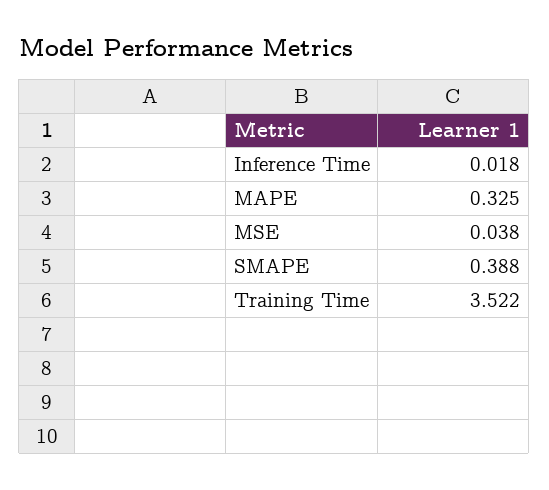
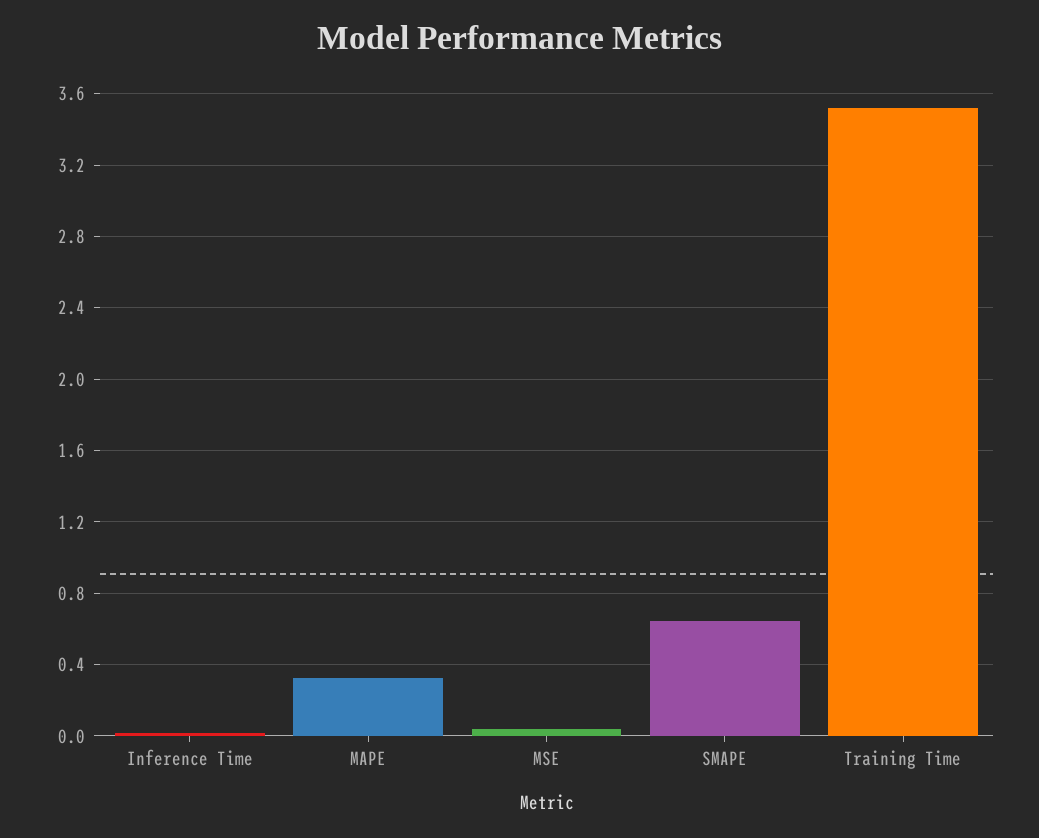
  {
    "Inference Time": 0.018,
    "MAPE": 0.325,
    "MSE": 0.038,
-   "SMAPE": 0.388,
+   "SMAPE": 0.65,
    "Training Time": 3.522
  }

